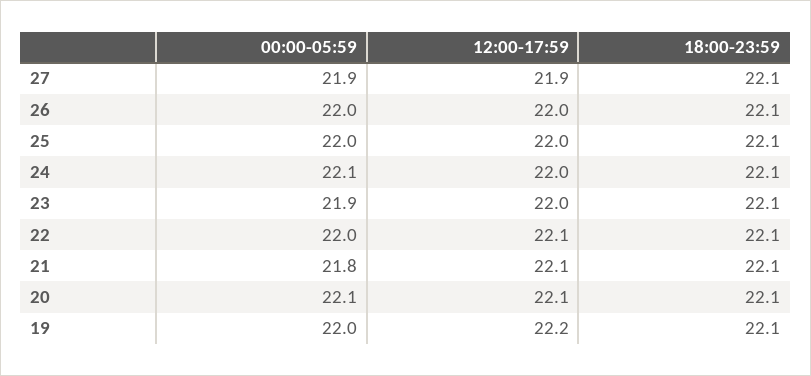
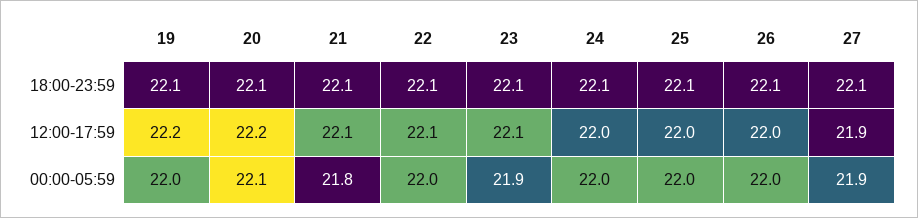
  {
    "00:00-05:59": {
      "27": 21.9,
      "26": 22,
      "25": 22,
-     "24": 22.1,
+     "24": 22,
      "23": 21.9,
      "22": 22,
      "21": 21.8,
      "20": 22.1,
      "19": 22
    },
    "12:00-17:59": {
      "27": 21.9,
      "26": 22,
      "25": 22,
      "24": 22,
-     "23": 22,
+     "23": 22.1,
      "22": 22.1,
      "21": 22.1,
-     "20": 22.1,
+     "20": 22.2,
      "19": 22.2
    },
    "18:00-23:59": {
      "27": 22.1,
      "26": 22.1,
      "25": 22.1,
      "24": 22.1,
      "23": 22.1,
      "22": 22.1,
      "21": 22.1,
      "20": 22.1,
      "19": 22.1
    }
  }

